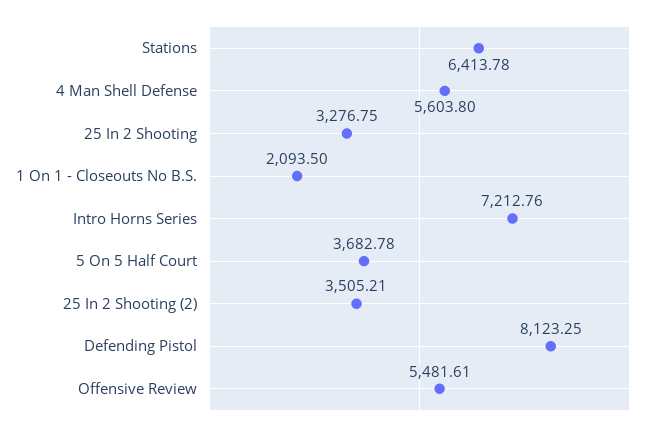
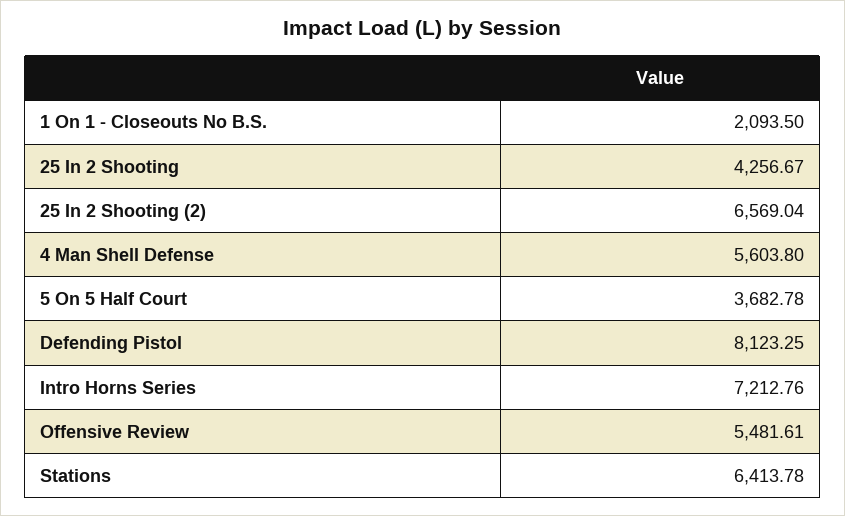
  {
    "Stations": 6413.78,
    "4 Man Shell Defense": 5603.8,
-   "25 In 2 Shooting": 3276.75,
+   "25 In 2 Shooting": 4256.67,
    "1 On 1 - Closeouts No B.S.": 2093.5,
    "Intro Horns Series": 7212.76,
    "5 On 5 Half Court": 3682.78,
-   "25 In 2 Shooting (2)": 3505.21,
+   "25 In 2 Shooting (2)": 6569.04,
    "Defending Pistol": 8123.25,
    "Offensive Review": 5481.61
  }

